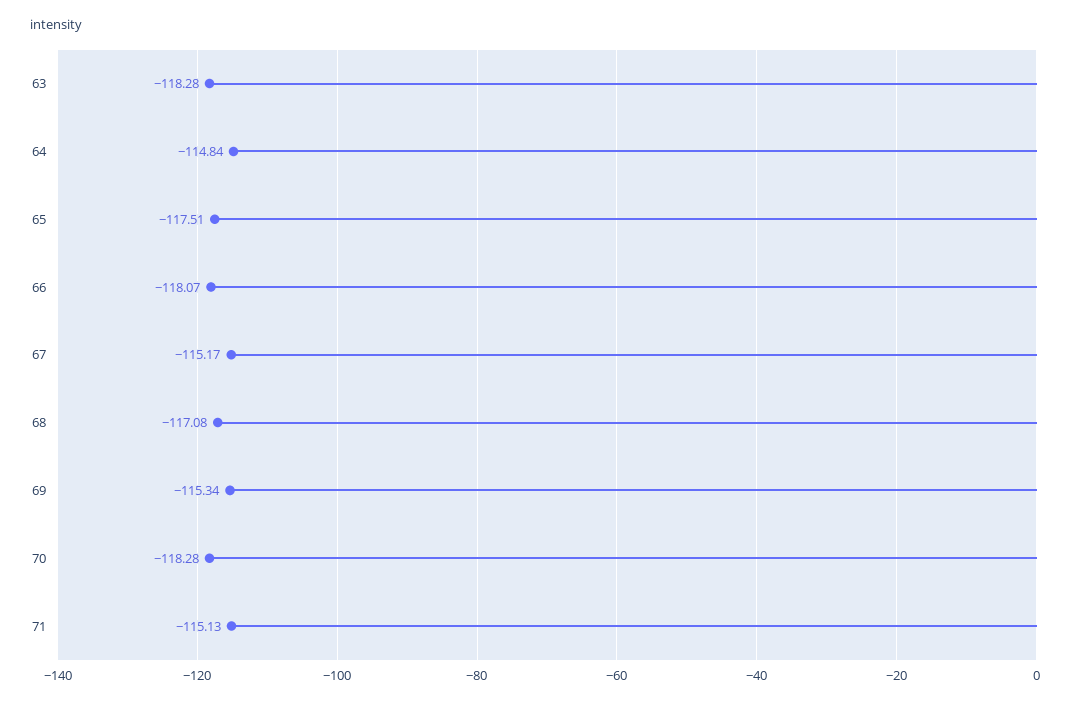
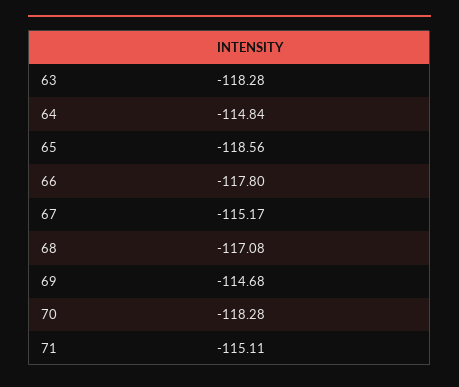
  {
    "63": -118.28,
    "64": -114.84,
-   "65": -117.51,
+   "65": -118.56,
-   "66": -118.07,
+   "66": -117.8,
    "67": -115.17,
    "68": -117.08,
-   "69": -115.34,
+   "69": -114.68,
    "70": -118.28,
-   "71": -115.13
+   "71": -115.11
  }

